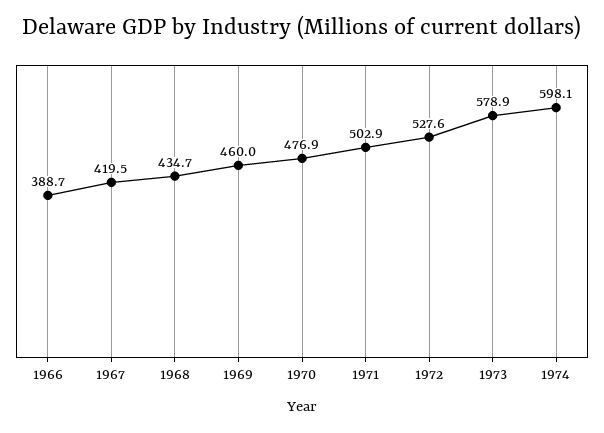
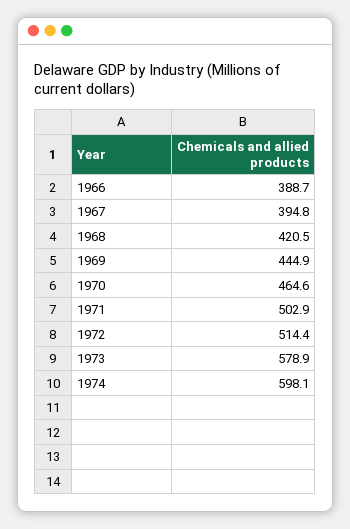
  {
    "1966": 388.7,
-   "1967": 419.5,
+   "1967": 394.8,
-   "1968": 434.7,
+   "1968": 420.5,
-   "1969": 460,
+   "1969": 444.9,
-   "1970": 476.9,
+   "1970": 464.6,
    "1971": 502.9,
-   "1972": 527.6,
+   "1972": 514.4,
    "1973": 578.9,
    "1974": 598.1
  }

